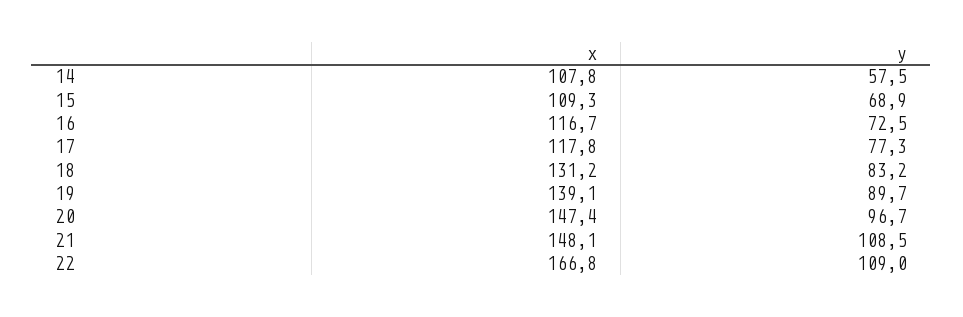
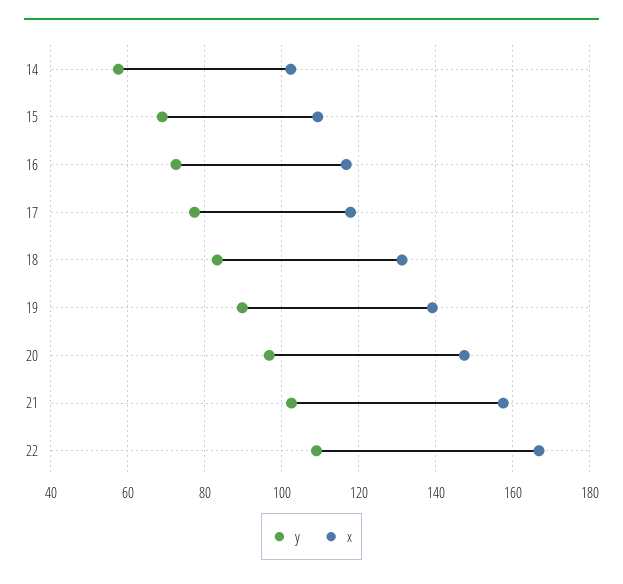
  {
    "x": {
-     "14": 107.8,
+     "14": 102,
      "15": 109.3,
      "16": 116.7,
      "17": 117.8,
      "18": 131.2,
      "19": 139.1,
      "20": 147.4,
-     "21": 148.1,
+     "21": 158,
      "22": 166.8
    },
    "y": {
      "14": 57.5,
      "15": 68.9,
      "16": 72.5,
      "17": 77.3,
      "18": 83.2,
      "19": 89.7,
      "20": 96.7,
-     "21": 108.5,
+     "21": 102,
      "22": 109
    }
  }

